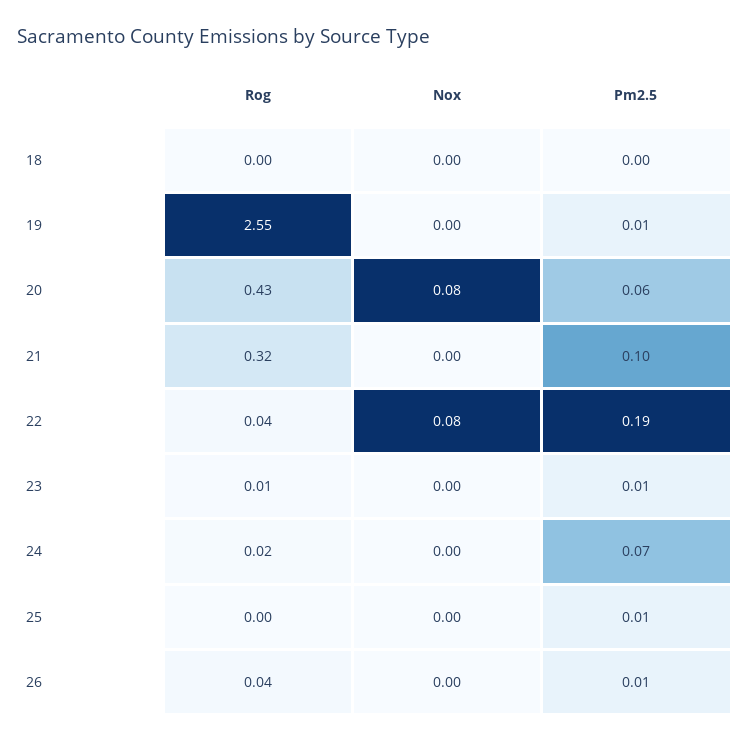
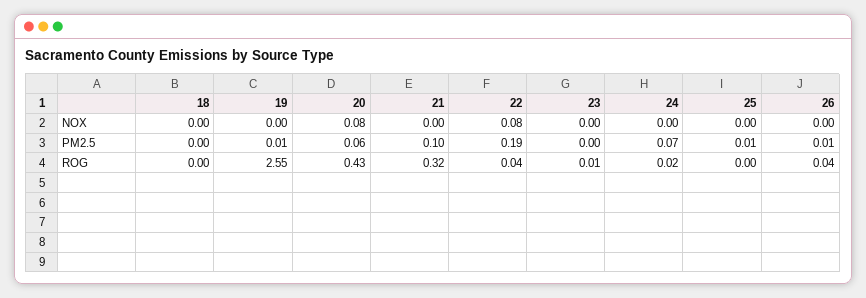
  {
    "Rog": {
      "18": 0,
      "19": 2.55,
      "20": 0.43,
      "21": 0.32,
      "22": 0.04,
      "23": 0.01,
      "24": 0.02,
      "25": 0,
      "26": 0.04
    },
    "Nox": {
      "18": 0,
      "19": 0,
      "20": 0.08,
      "21": 0,
      "22": 0.08,
      "23": 0,
      "24": 0,
      "25": 0,
      "26": 0
    },
    "Pm2.5": {
      "18": 0,
      "19": 0.01,
      "20": 0.06,
      "21": 0.1,
      "22": 0.19,
-     "23": 0.01,
+     "23": 0,
      "24": 0.07,
      "25": 0.01,
      "26": 0.01
    }
  }

